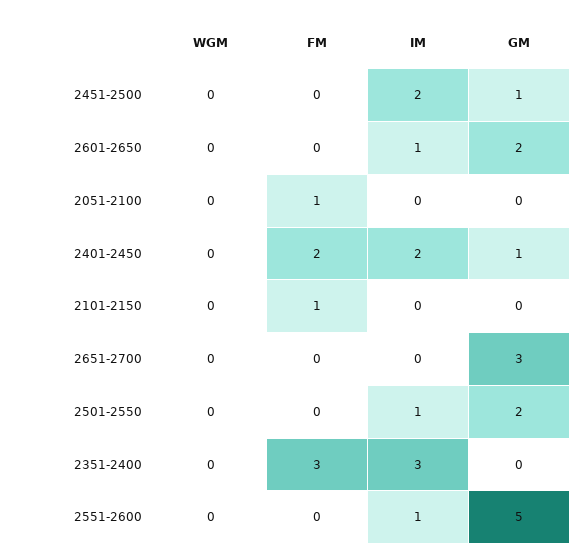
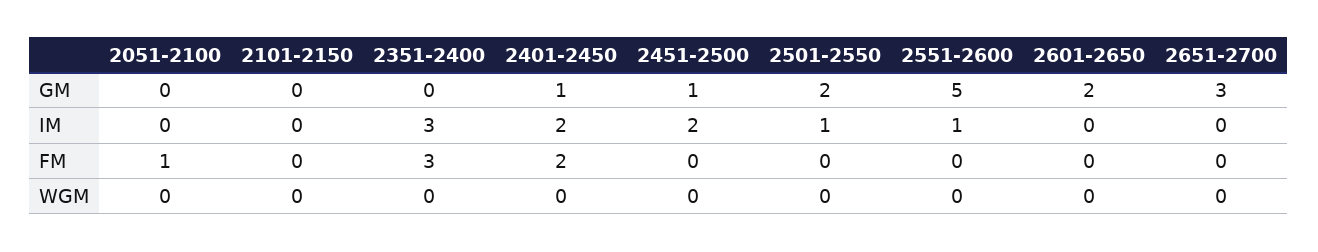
  {
    "WGM": {
      "2451-2500": 0,
      "2601-2650": 0,
      "2051-2100": 0,
      "2401-2450": 0,
      "2101-2150": 0,
      "2651-2700": 0,
      "2501-2550": 0,
      "2351-2400": 0,
      "2551-2600": 0
    },
    "FM": {
      "2451-2500": 0,
      "2601-2650": 0,
      "2051-2100": 1,
      "2401-2450": 2,
-     "2101-2150": 1,
+     "2101-2150": 0,
      "2651-2700": 0,
      "2501-2550": 0,
      "2351-2400": 3,
      "2551-2600": 0
    },
    "IM": {
      "2451-2500": 2,
-     "2601-2650": 1,
+     "2601-2650": 0,
      "2051-2100": 0,
      "2401-2450": 2,
      "2101-2150": 0,
      "2651-2700": 0,
      "2501-2550": 1,
      "2351-2400": 3,
      "2551-2600": 1
    },
    "GM": {
      "2451-2500": 1,
      "2601-2650": 2,
      "2051-2100": 0,
      "2401-2450": 1,
      "2101-2150": 0,
      "2651-2700": 3,
      "2501-2550": 2,
      "2351-2400": 0,
      "2551-2600": 5
    }
  }

